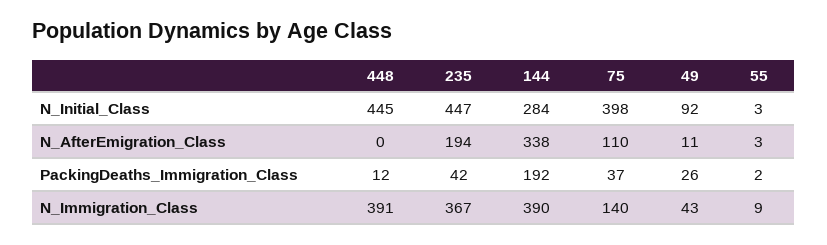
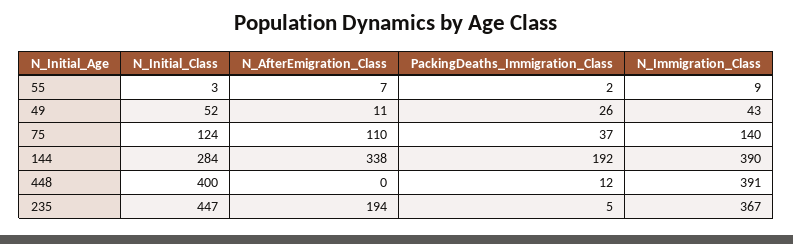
  {
    "448": {
-     "N_Initial_Class": 445,
+     "N_Initial_Class": 400,
      "N_AfterEmigration_Class": 0,
      "PackingDeaths_Immigration_Class": 12,
      "N_Immigration_Class": 391
    },
    "235": {
      "N_Initial_Class": 447,
      "N_AfterEmigration_Class": 194,
-     "PackingDeaths_Immigration_Class": 42,
+     "PackingDeaths_Immigration_Class": 5,
      "N_Immigration_Class": 367
    },
    "144": {
      "N_Initial_Class": 284,
      "N_AfterEmigration_Class": 338,
      "PackingDeaths_Immigration_Class": 192,
      "N_Immigration_Class": 390
    },
    "75": {
-     "N_Initial_Class": 398,
+     "N_Initial_Class": 124,
      "N_AfterEmigration_Class": 110,
      "PackingDeaths_Immigration_Class": 37,
      "N_Immigration_Class": 140
    },
    "49": {
-     "N_Initial_Class": 92,
+     "N_Initial_Class": 52,
      "N_AfterEmigration_Class": 11,
      "PackingDeaths_Immigration_Class": 26,
      "N_Immigration_Class": 43
    },
    "55": {
      "N_Initial_Class": 3,
-     "N_AfterEmigration_Class": 3,
+     "N_AfterEmigration_Class": 7,
      "PackingDeaths_Immigration_Class": 2,
      "N_Immigration_Class": 9
    }
  }

